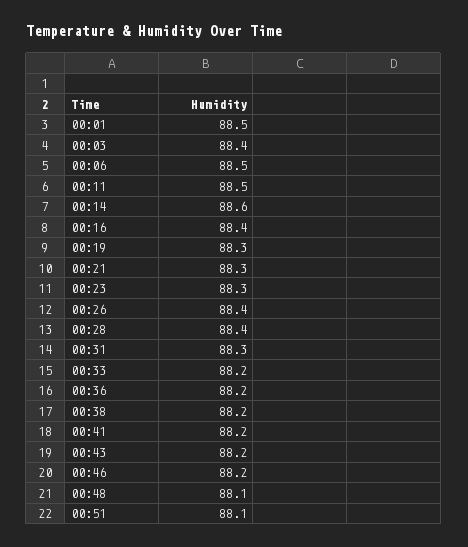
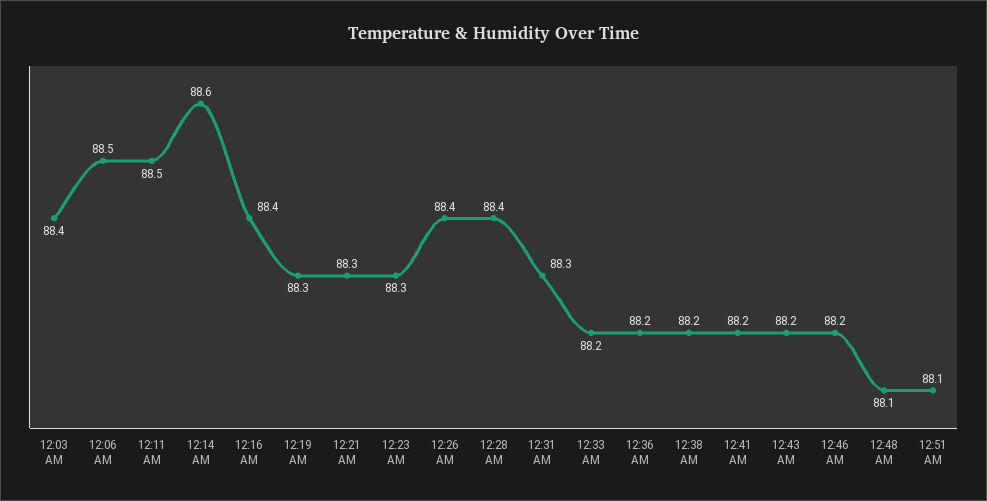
  {
-   "00:01": 88.5,
    "00:03": 88.4,
    "00:06": 88.5,
    "00:11": 88.5,
    "00:14": 88.6,
    "00:16": 88.4,
    "00:19": 88.3,
    "00:21": 88.3,
    "00:23": 88.3,
    "00:26": 88.4,
    "00:28": 88.4,
    "00:31": 88.3,
    "00:33": 88.2,
    "00:36": 88.2,
    "00:38": 88.2,
    "00:41": 88.2,
    "00:43": 88.2,
    "00:46": 88.2,
    "00:48": 88.1,
    "00:51": 88.1
  }

